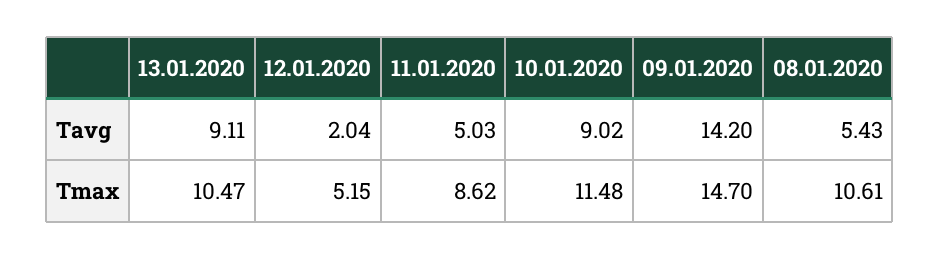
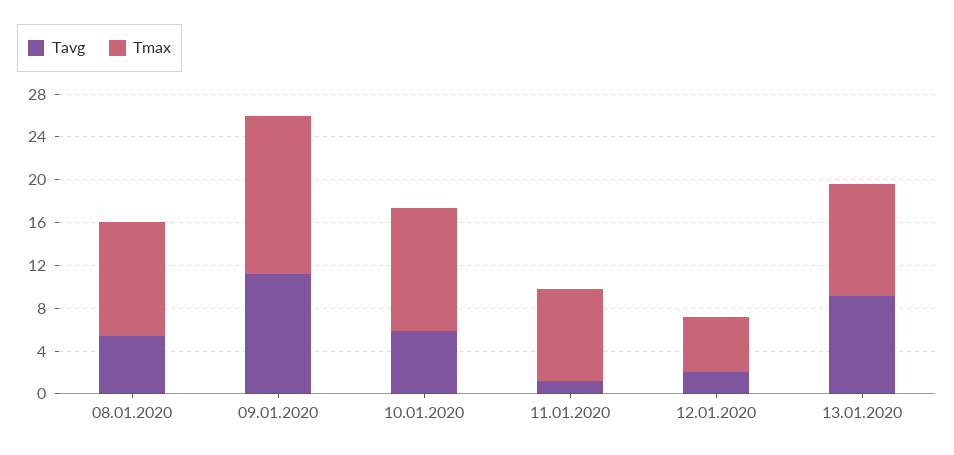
  {
    "Tavg": {
      "13.01.2020": 9.11,
      "12.01.2020": 2.04,
-     "11.01.2020": 5.03,
+     "11.01.2020": 1,
-     "10.01.2020": 9.02,
+     "10.01.2020": 6,
-     "09.01.2020": 14.2,
+     "09.01.2020": 11,
      "08.01.2020": 5.43
    },
    "Tmax": {
      "13.01.2020": 10.47,
      "12.01.2020": 5.15,
      "11.01.2020": 8.62,
      "10.01.2020": 11.48,
      "09.01.2020": 14.7,
      "08.01.2020": 10.61
    }
  }

